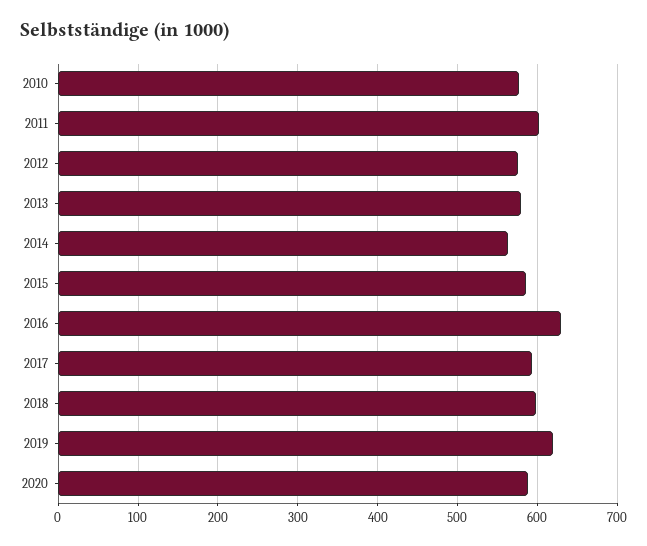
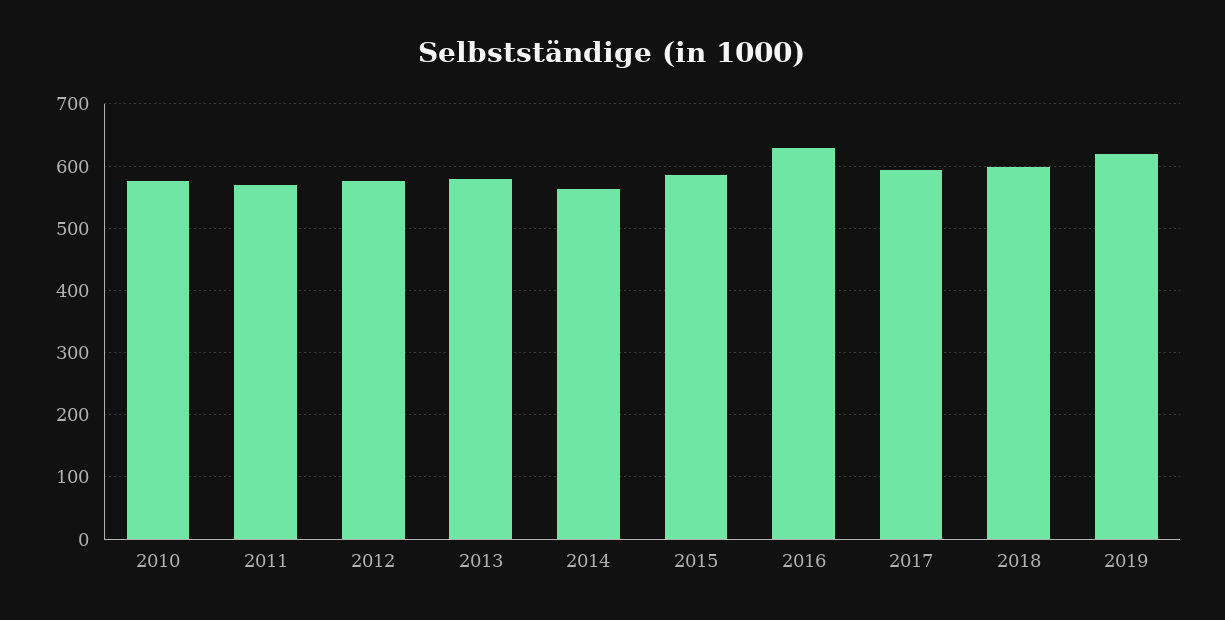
  {
    "2010": 580,
-   "2011": 600,
+   "2011": 570,
    "2012": 580,
    "2013": 580,
    "2014": 560,
    "2015": 590,
    "2016": 630,
    "2017": 590,
    "2018": 600,
-   "2019": 620,
+   "2019": 620
-   "2020": 590
  }

